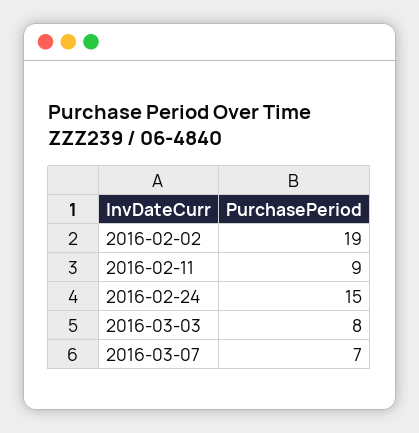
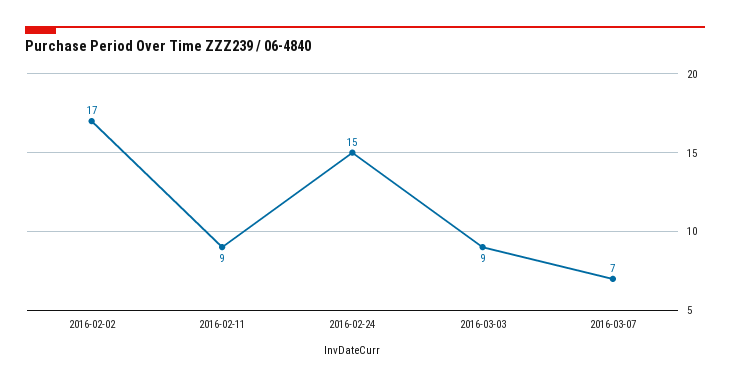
  {
-   "2016-02-02": 19,
+   "2016-02-02": 17,
    "2016-02-11": 9,
    "2016-02-24": 15,
-   "2016-03-03": 8,
+   "2016-03-03": 9,
    "2016-03-07": 7
  }

